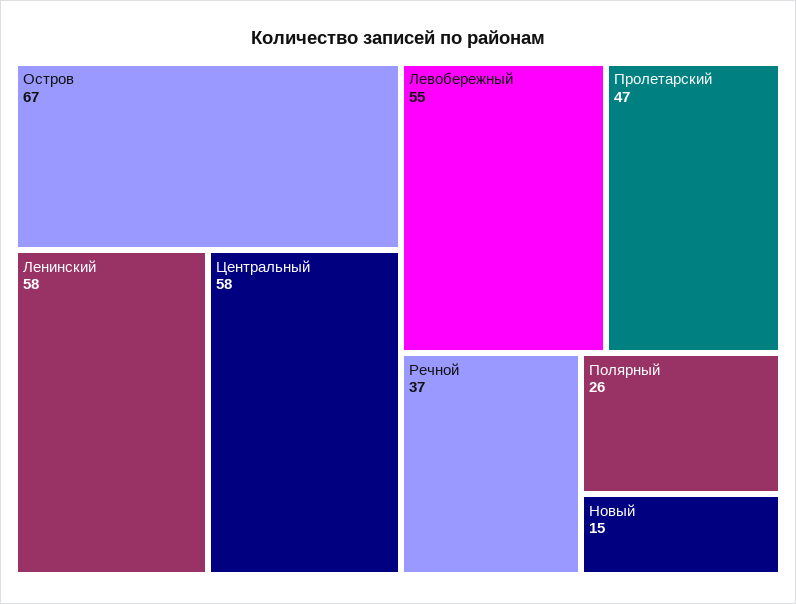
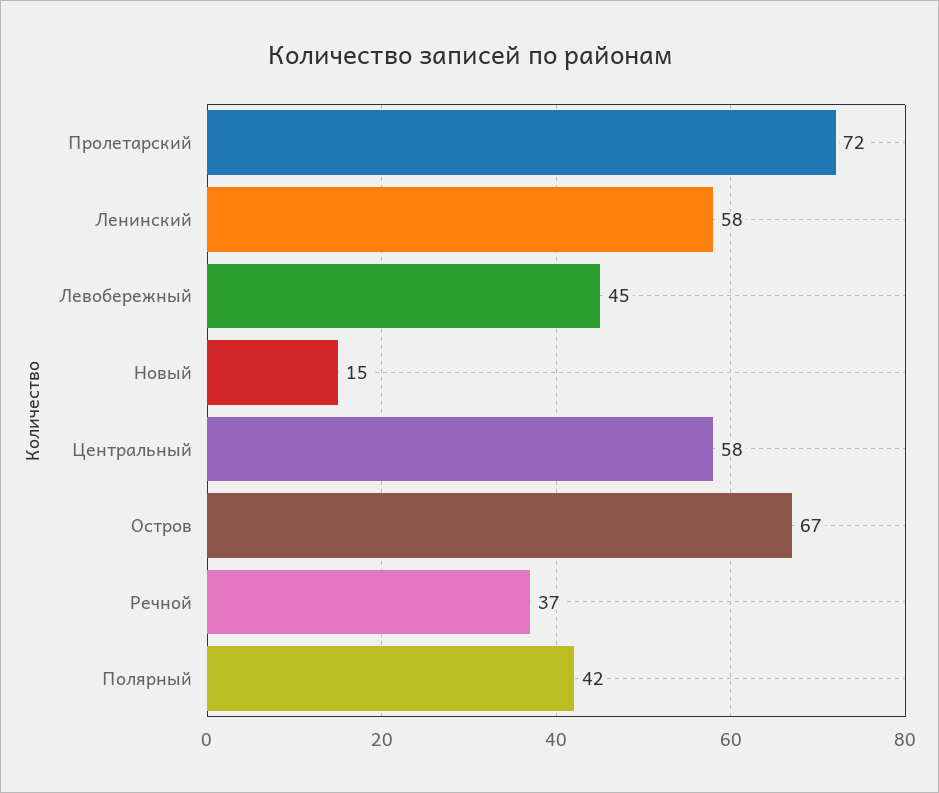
  {
    "Остров": 67,
    "Ленинский": 58,
    "Центральный": 58,
-   "Левобережный": 55,
+   "Левобережный": 45,
-   "Пролетарский": 47,
+   "Пролетарский": 72,
    "Речной": 37,
-   "Полярный": 26,
+   "Полярный": 42,
    "Новый": 15
  }

